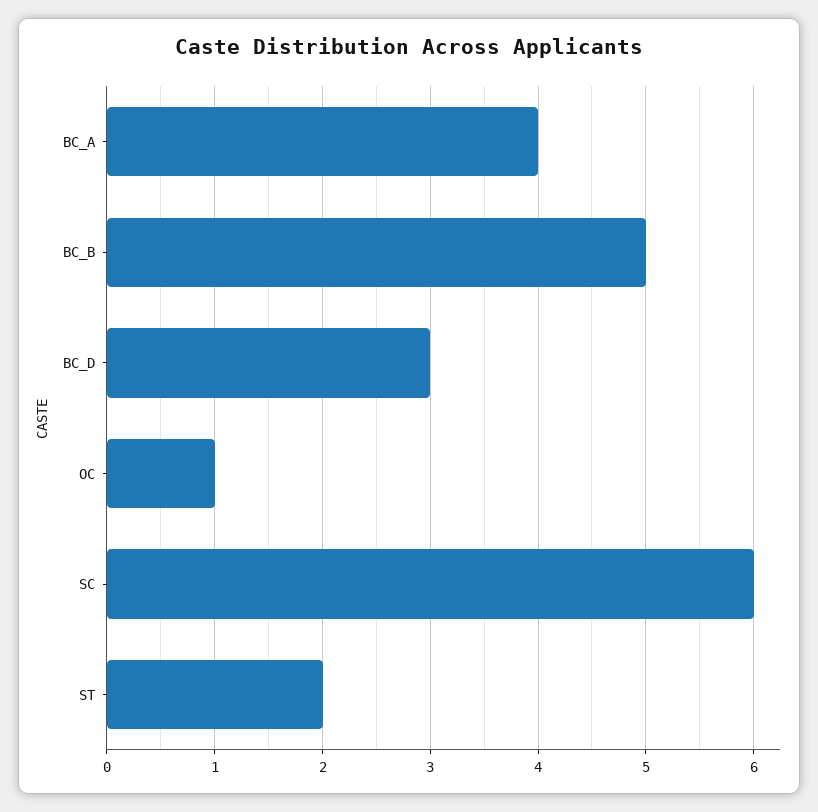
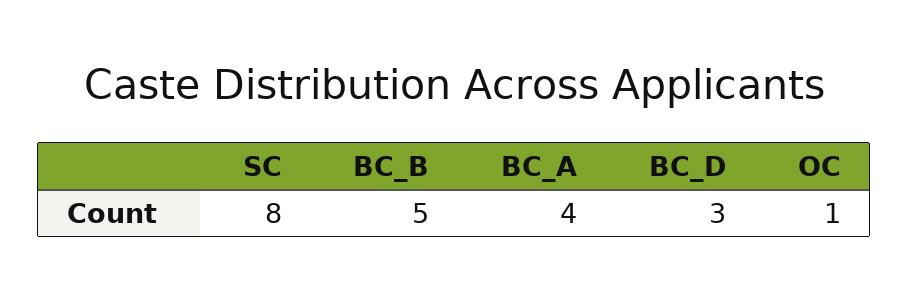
  {
    "BC_A": 4,
    "BC_B": 5,
    "BC_D": 3,
    "OC": 1,
-   "SC": 6,
+   "SC": 8
-   "ST": 2
  }

